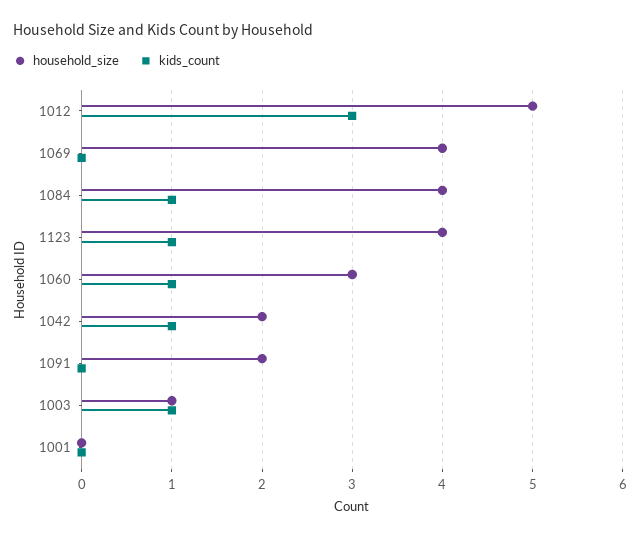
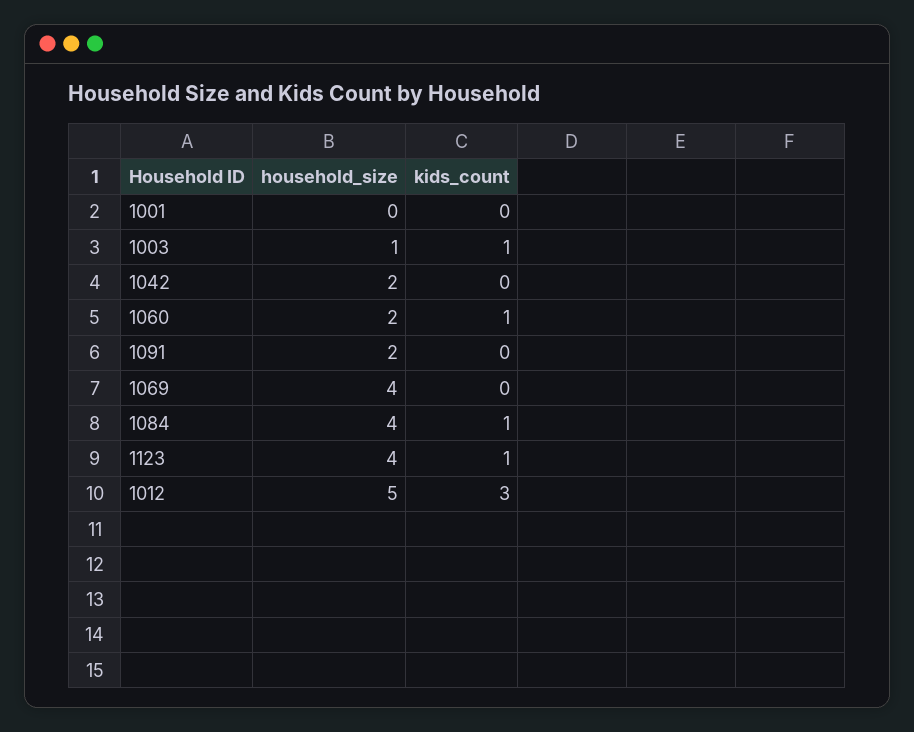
  {
    "household_size": {
      "1012": 5,
      "1069": 4,
      "1084": 4,
      "1123": 4,
-     "1060": 3,
+     "1060": 2,
      "1042": 2,
      "1091": 2,
      "1003": 1,
      "1001": 0
    },
    "kids_count": {
      "1012": 3,
      "1069": 0,
      "1084": 1,
      "1123": 1,
      "1060": 1,
-     "1042": 1,
+     "1042": 0,
      "1091": 0,
      "1003": 1,
      "1001": 0
    }
  }

